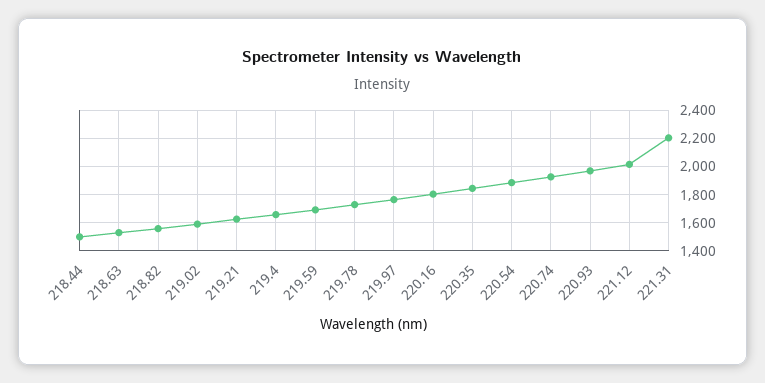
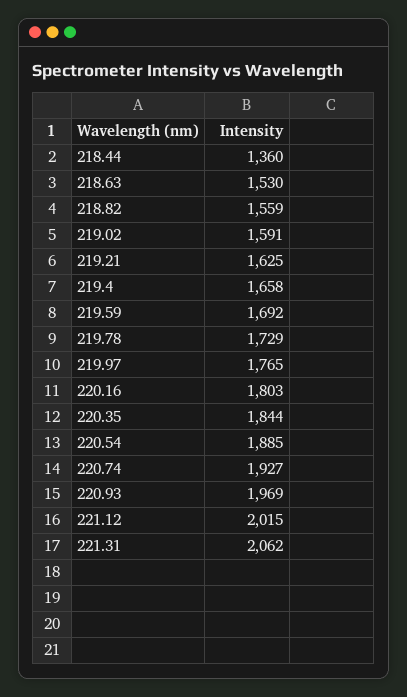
  {
-   "218.44": 1500,
+   "218.44": 1360,
    "218.63": 1530,
    "218.82": 1559,
    "219.02": 1591,
    "219.21": 1625,
    "219.4": 1658,
    "219.59": 1692,
    "219.78": 1729,
    "219.97": 1765,
    "220.16": 1803,
    "220.35": 1844,
    "220.54": 1885,
    "220.74": 1927,
    "220.93": 1969,
    "221.12": 2015,
-   "221.31": 2200
+   "221.31": 2062
  }

